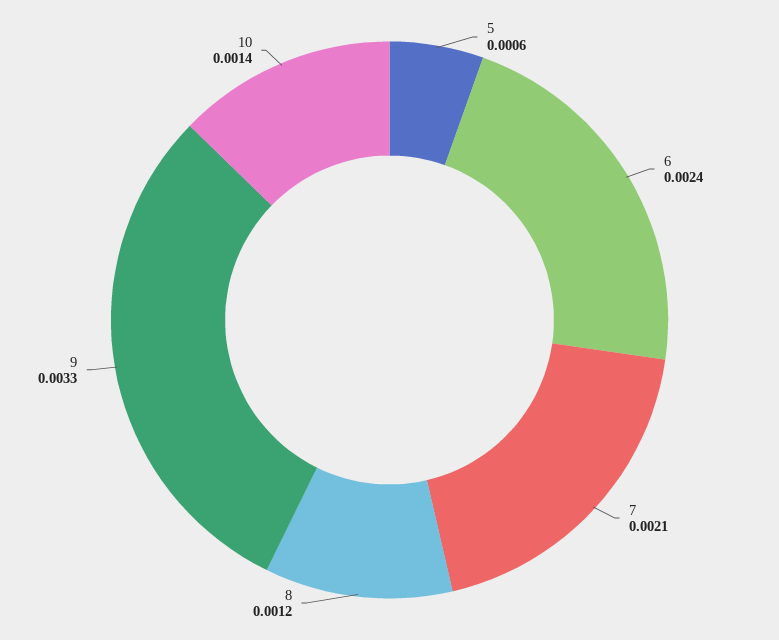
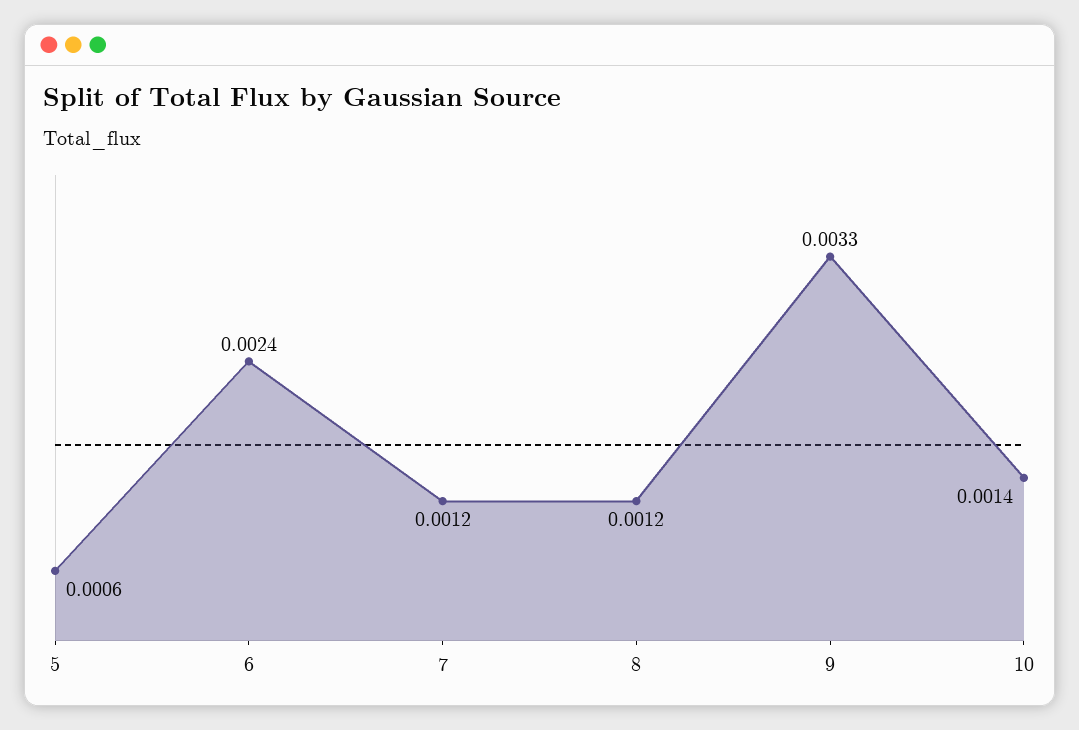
  {
    "5": 0.0006,
    "6": 0.0024,
-   "7": 0.0021,
+   "7": 0.0012,
    "8": 0.0012,
    "9": 0.0033,
    "10": 0.0014
  }

